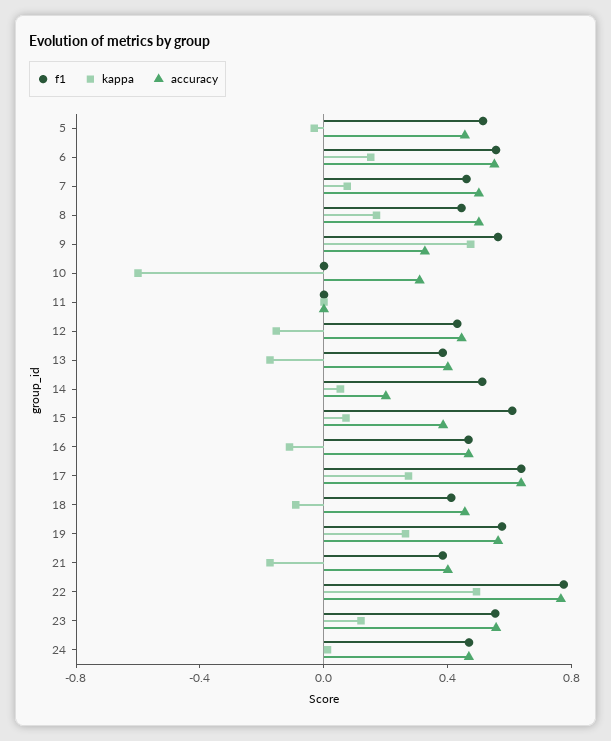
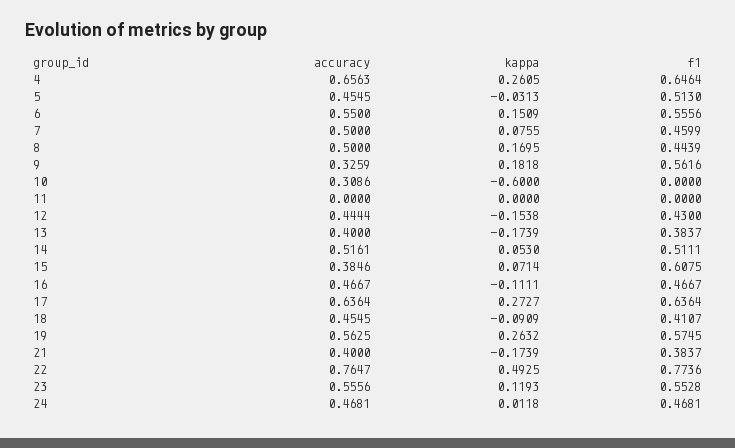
  {
    "f1": {
      "5": 0.513,
      "6": 0.5556,
      "7": 0.4599,
      "8": 0.4439,
      "9": 0.5616,
      "10": 0,
      "11": 0,
      "12": 0.43,
      "13": 0.3837,
      "14": 0.5111,
      "15": 0.6075,
      "16": 0.4667,
      "17": 0.6364,
      "18": 0.4107,
      "19": 0.5745,
      "21": 0.3837,
      "22": 0.7736,
      "23": 0.5528,
-     "24": 0.4681
+     "24": 0.4681,
+     "4": 0.6464
    },
    "kappa": {
      "5": -0.0313,
      "6": 0.1509,
      "7": 0.0755,
      "8": 0.1695,
-     "9": 0.5,
+     "9": 0.1818,
      "10": -0.6,
      "11": 0,
      "12": -0.1538,
      "13": -0.1739,
      "14": 0.053,
      "15": 0.0714,
      "16": -0.1111,
      "17": 0.2727,
      "18": -0.0909,
      "19": 0.2632,
      "21": -0.1739,
      "22": 0.4925,
      "23": 0.1193,
-     "24": 0.0118
+     "24": 0.0118,
+     "4": 0.2605
    },
    "accuracy": {
      "5": 0.4545,
      "6": 0.55,
      "7": 0.5,
      "8": 0.5,
      "9": 0.3259,
      "10": 0.3086,
      "11": 0,
      "12": 0.4444,
      "13": 0.4,
-     "14": 0.2,
+     "14": 0.5161,
      "15": 0.3846,
      "16": 0.4667,
      "17": 0.6364,
      "18": 0.4545,
      "19": 0.5625,
      "21": 0.4,
      "22": 0.7647,
      "23": 0.5556,
-     "24": 0.4681
+     "24": 0.4681,
+     "4": 0.6563
    }
  }

